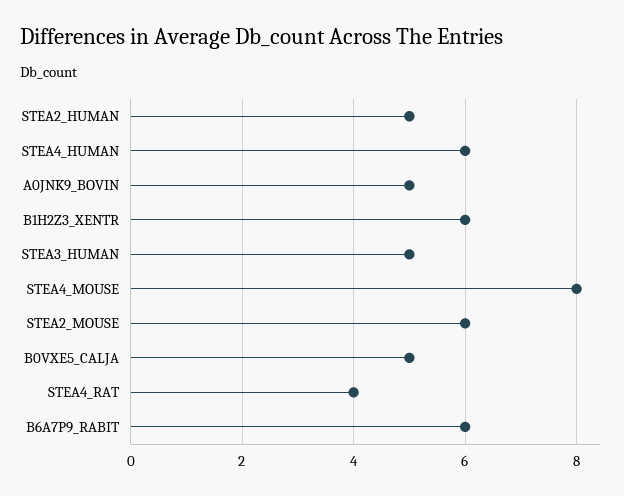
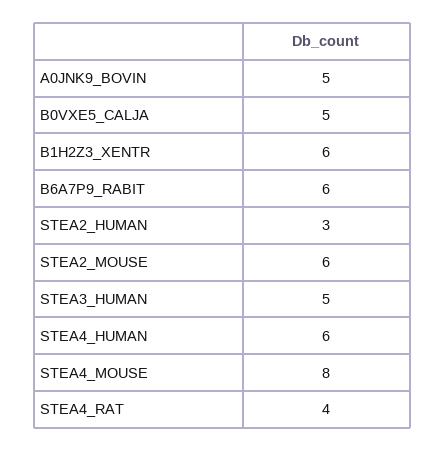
  {
-   "STEA2_HUMAN": 5,
+   "STEA2_HUMAN": 3,
    "STEA4_HUMAN": 6,
    "A0JNK9_BOVIN": 5,
    "B1H2Z3_XENTR": 6,
    "STEA3_HUMAN": 5,
    "STEA4_MOUSE": 8,
    "STEA2_MOUSE": 6,
    "B0VXE5_CALJA": 5,
    "STEA4_RAT": 4,
    "B6A7P9_RABIT": 6
  }

